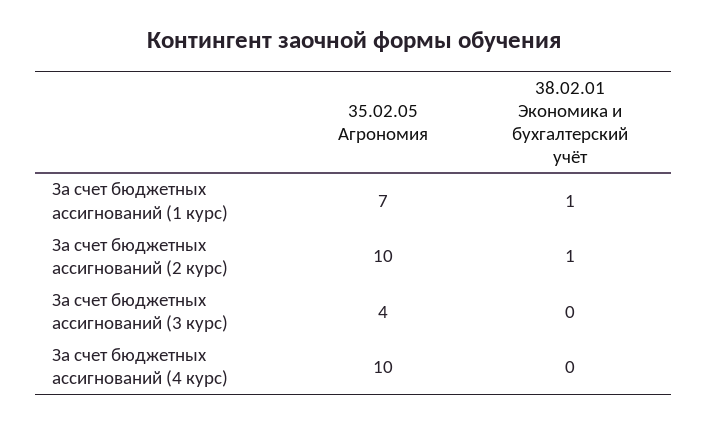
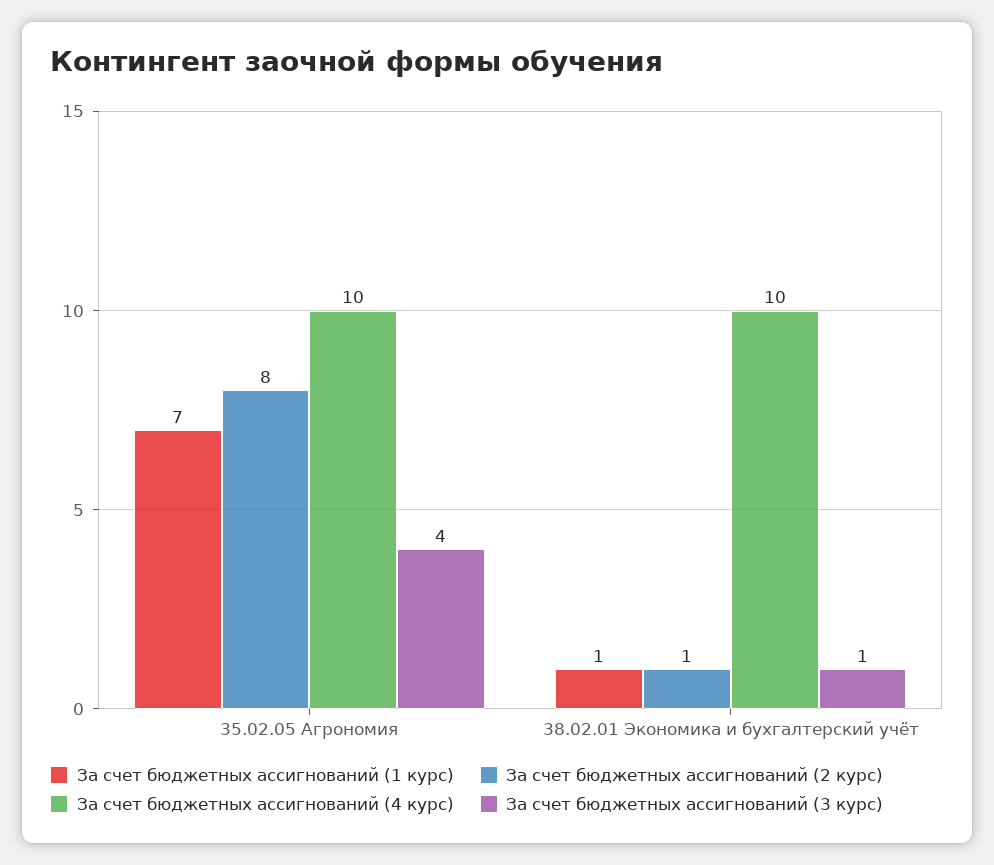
  {
    "За счет бюджетных ассигнований (1 курс)": {
      "35.02.05 Агрономия": 7,
      "38.02.01 Экономика и бухгалтерский учёт": 1
    },
    "За счет бюджетных ассигнований (2 курс)": {
-     "35.02.05 Агрономия": 10,
+     "35.02.05 Агрономия": 8,
      "38.02.01 Экономика и бухгалтерский учёт": 1
    },
    "За счет бюджетных ассигнований (3 курс)": {
      "35.02.05 Агрономия": 4,
-     "38.02.01 Экономика и бухгалтерский учёт": 0
+     "38.02.01 Экономика и бухгалтерский учёт": 1
    },
    "За счет бюджетных ассигнований (4 курс)": {
      "35.02.05 Агрономия": 10,
-     "38.02.01 Экономика и бухгалтерский учёт": 0
+     "38.02.01 Экономика и бухгалтерский учёт": 10
    }
  }

